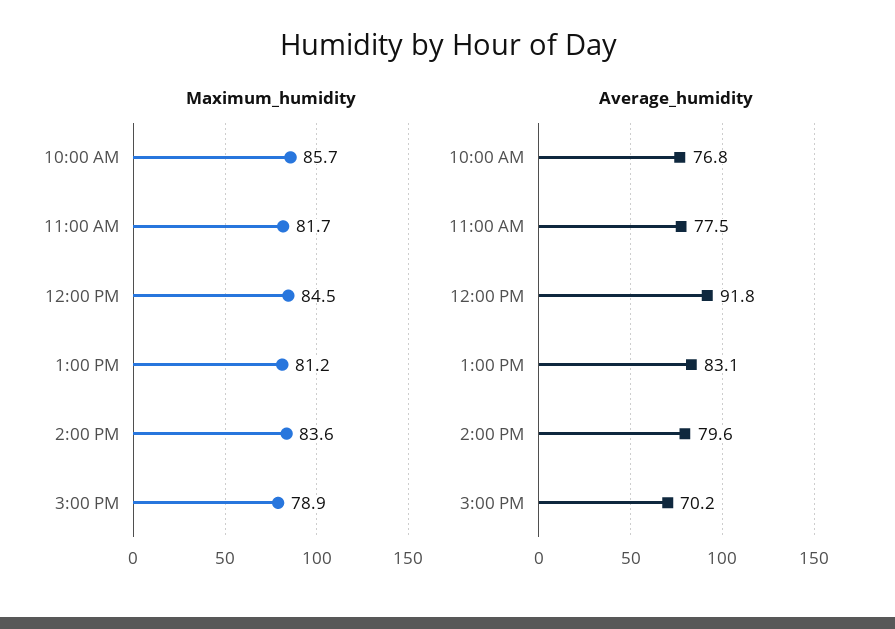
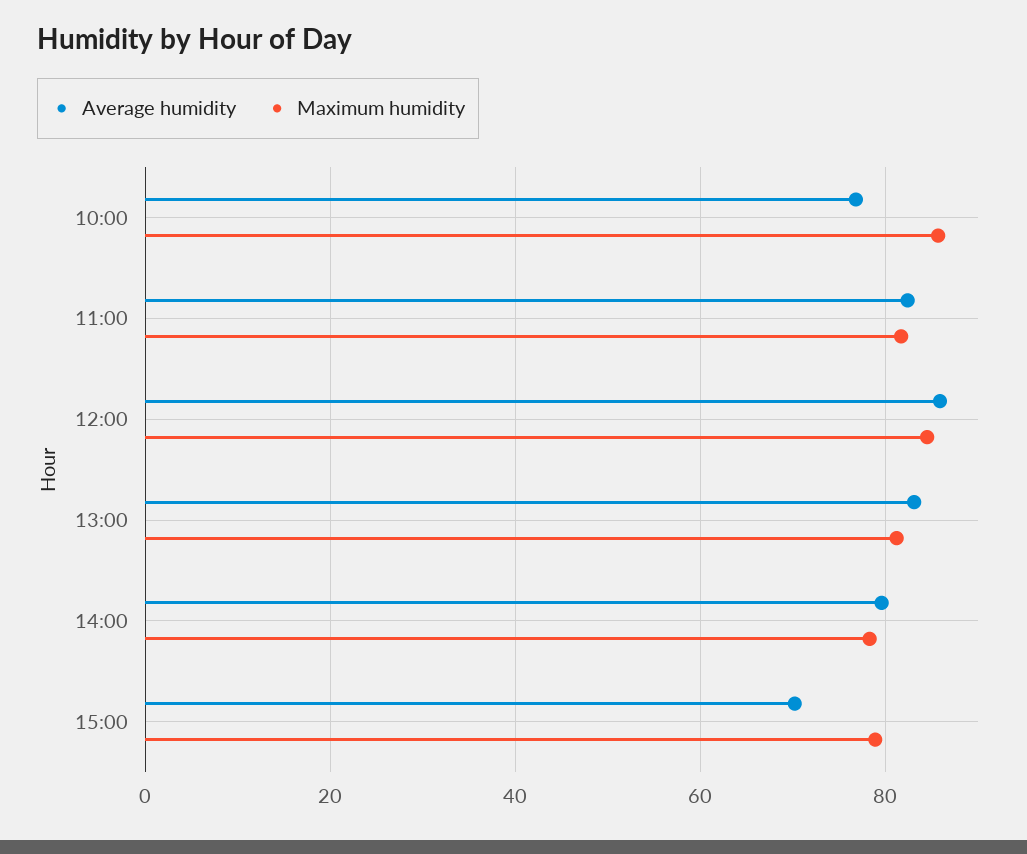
  {
    "Maximum_humidity": {
      "10:00 AM": 85.7,
      "11:00 AM": 81.7,
      "12:00 PM": 84.5,
      "1:00 PM": 81.2,
-     "2:00 PM": 83.6,
+     "2:00 PM": 78,
      "3:00 PM": 78.9
    },
    "Average_humidity": {
      "10:00 AM": 76.8,
-     "11:00 AM": 77.5,
+     "11:00 AM": 82,
-     "12:00 PM": 91.8,
+     "12:00 PM": 86,
      "1:00 PM": 83.1,
      "2:00 PM": 79.6,
      "3:00 PM": 70.2
    }
  }

